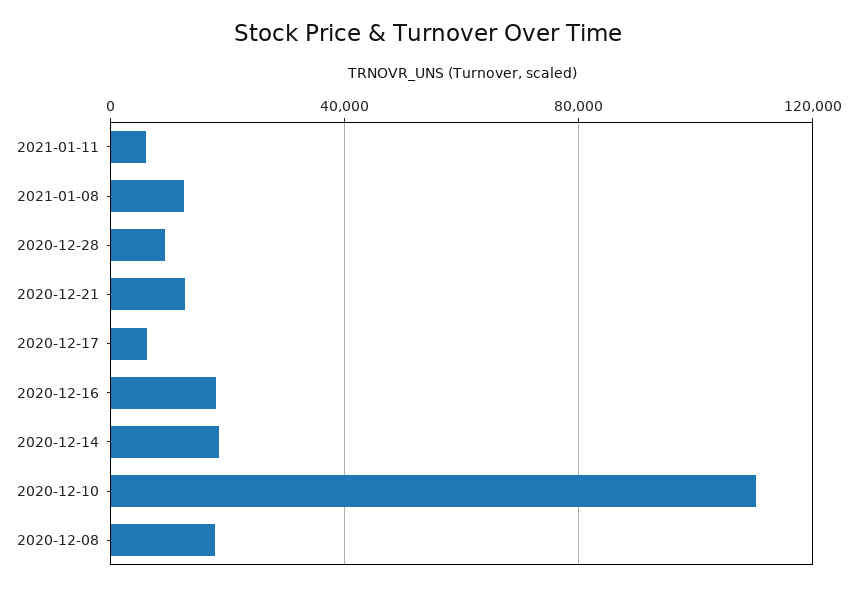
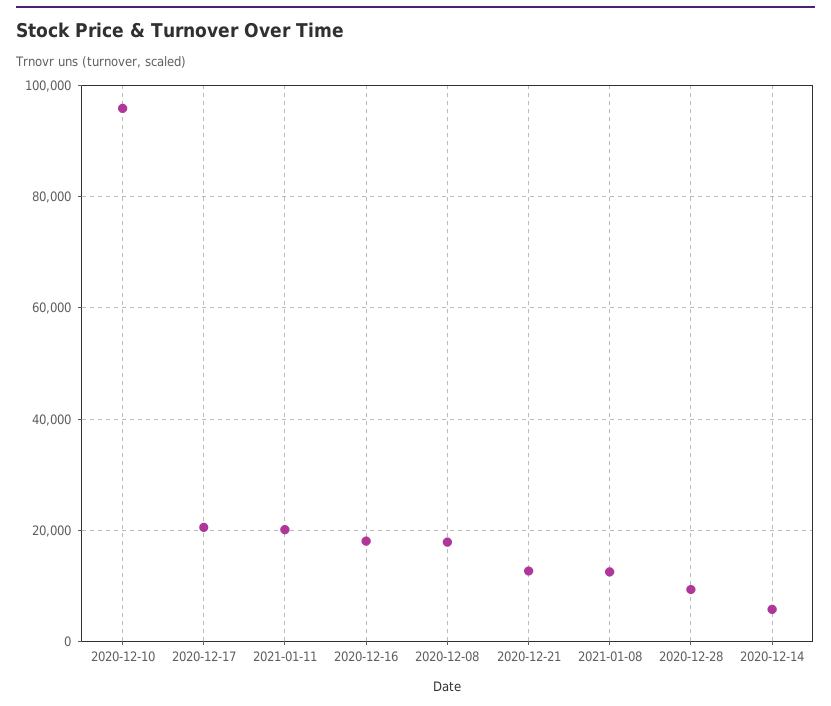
  {
-   "2021-01-11": 5000,
+   "2021-01-11": 20000,
    "2021-01-08": 12000,
    "2020-12-28": 10000,
    "2020-12-21": 12000,
-   "2020-12-17": 5000,
+   "2020-12-17": 20000,
    "2020-12-16": 18000,
-   "2020-12-14": 20000,
+   "2020-12-14": 6000,
-   "2020-12-10": 110000,
+   "2020-12-10": 96000,
    "2020-12-08": 18000
  }

